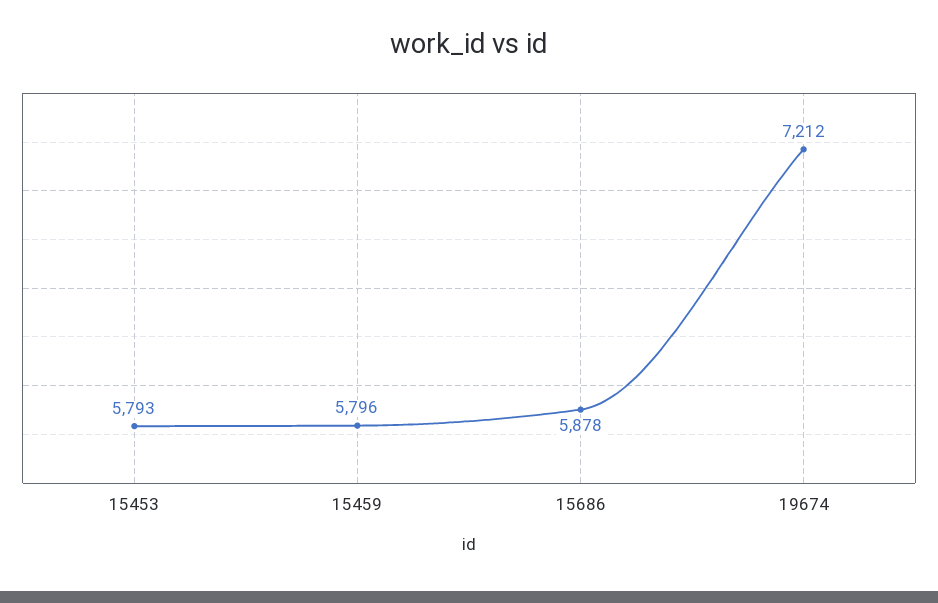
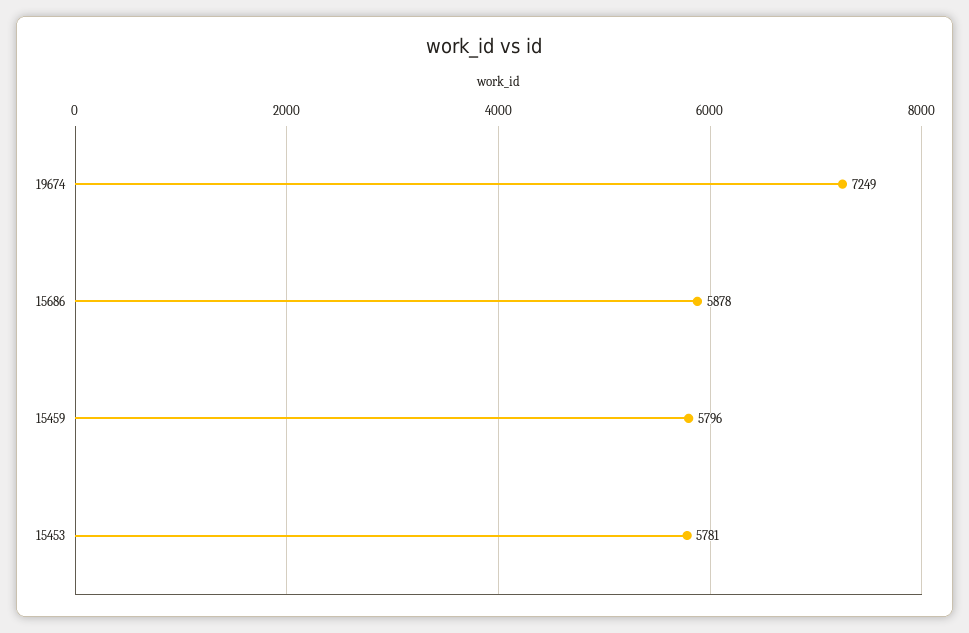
  {
-   "15453": 5793,
+   "15453": 5781,
    "15459": 5796,
    "15686": 5878,
-   "19674": 7212
+   "19674": 7249
  }

